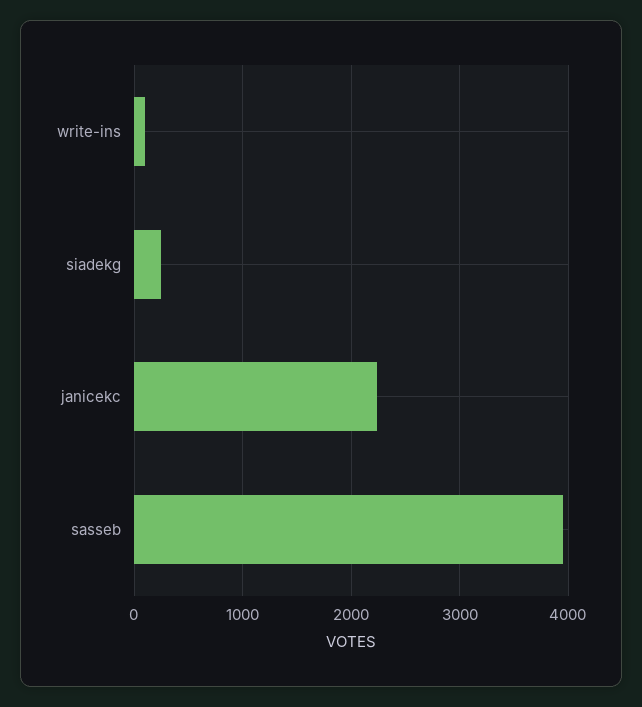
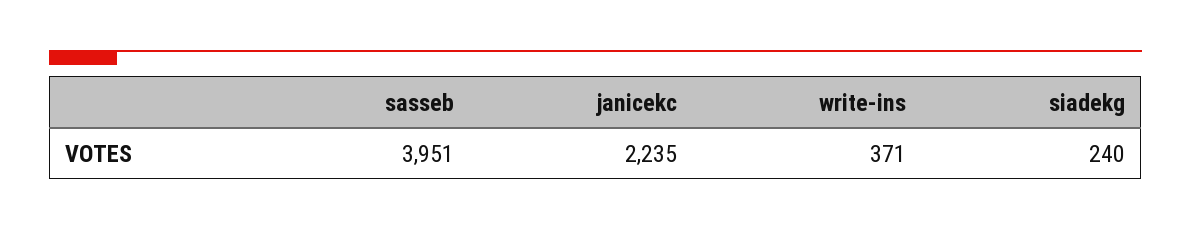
  {
-   "write-ins": 100,
+   "write-ins": 371,
    "siadekg": 240,
    "janicekc": 2235,
    "sasseb": 3951
  }

